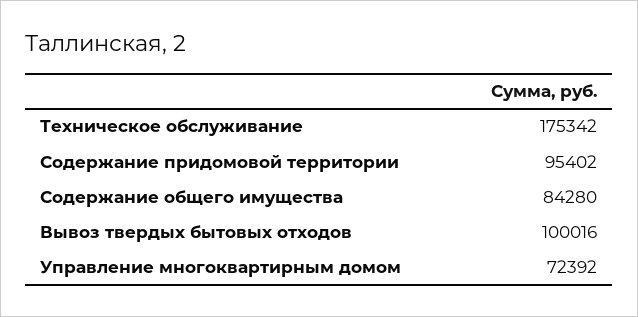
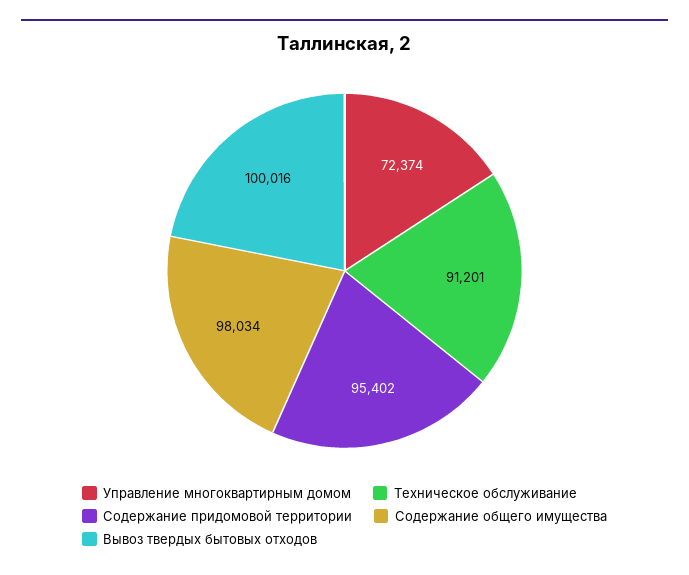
  {
-   "Техническое обслуживание": 175342,
+   "Техническое обслуживание": 91201,
    "Содержание придомовой территории": 95402,
-   "Содержание общего имущества": 84280,
+   "Содержание общего имущества": 98034,
    "Вывоз твердых бытовых отходов": 100016,
-   "Управление многоквартирным домом": 72392
+   "Управление многоквартирным домом": 72374
  }

